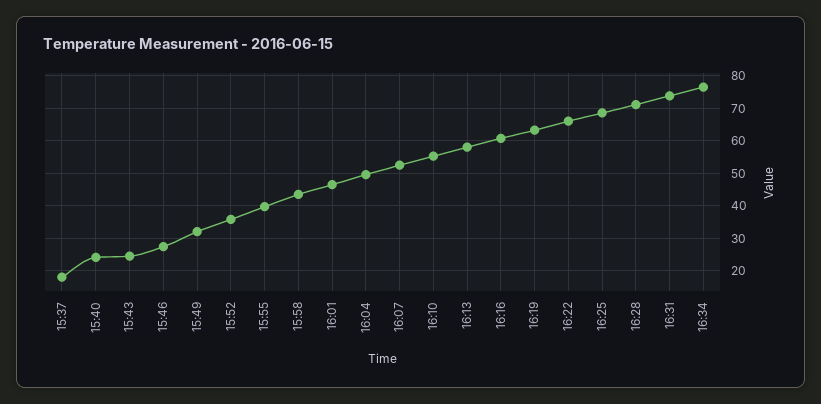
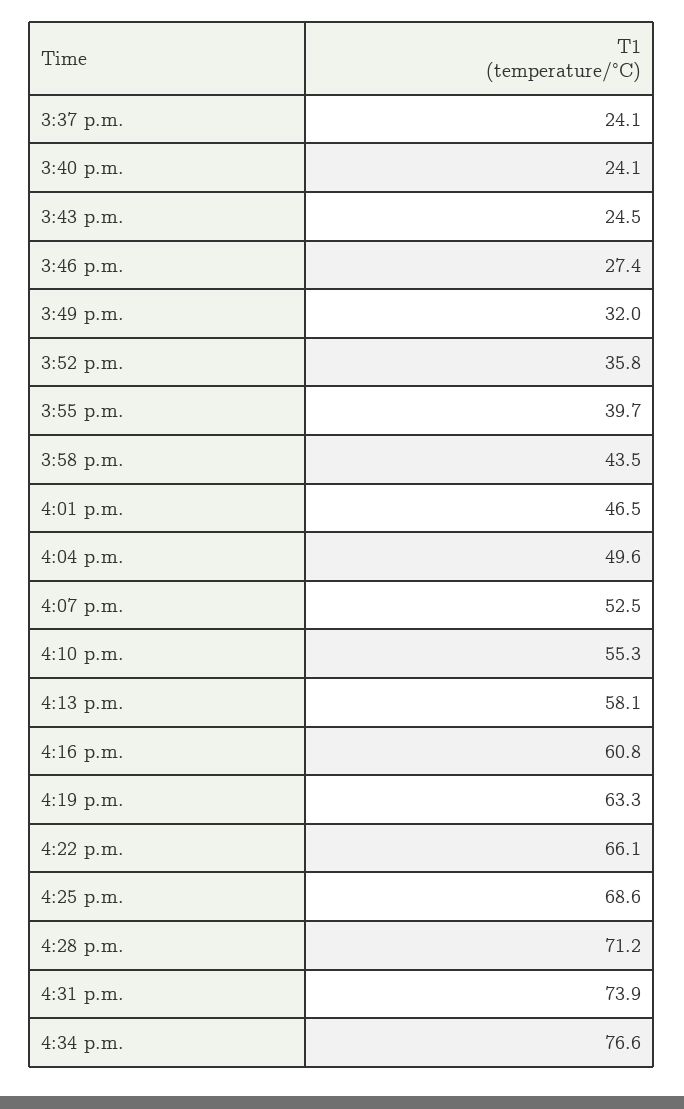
  {
-   "15:37": 18,
+   "15:37": 24.1,
    "15:40": 24.1,
    "15:43": 24.5,
    "15:46": 27.4,
    "15:49": 32,
    "15:52": 35.8,
    "15:55": 39.7,
    "15:58": 43.5,
    "16:01": 46.5,
    "16:04": 49.6,
    "16:07": 52.5,
    "16:10": 55.3,
    "16:13": 58.1,
    "16:16": 60.8,
    "16:19": 63.3,
    "16:22": 66.1,
    "16:25": 68.6,
    "16:28": 71.2,
    "16:31": 73.9,
    "16:34": 76.6
  }

